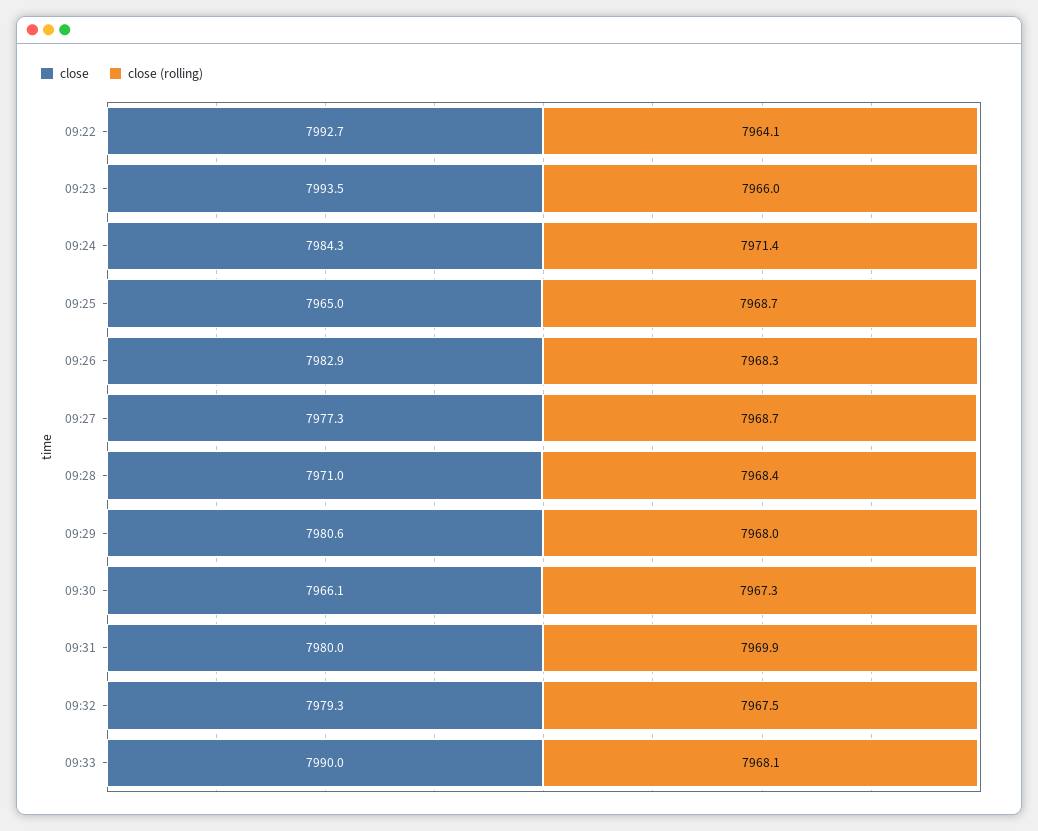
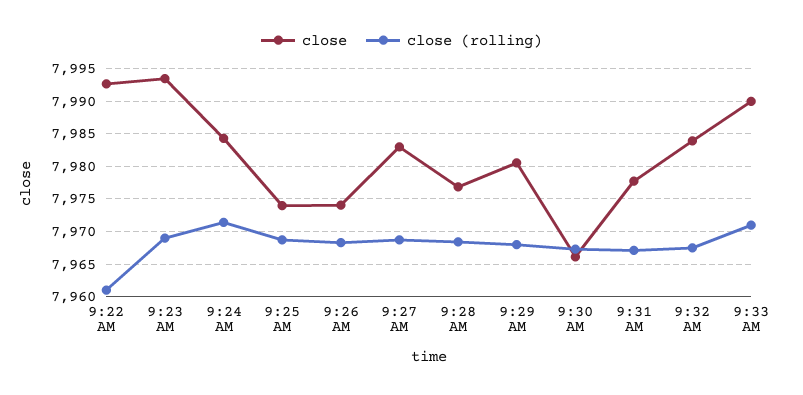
  {
    "close": {
      "09:22": 7992.7,
      "09:23": 7993.5,
      "09:24": 7984.3,
-     "09:25": 7965,
+     "09:25": 7974,
-     "09:26": 7982.9,
+     "09:26": 7974,
-     "09:27": 7977.3,
+     "09:27": 7983,
-     "09:28": 7971,
+     "09:28": 7977,
      "09:29": 7980.6,
      "09:30": 7966.1,
-     "09:31": 7980,
+     "09:31": 7978,
-     "09:32": 7979.3,
+     "09:32": 7984,
      "09:33": 7990
    },
    "close (rolling)": {
-     "09:22": 7964.1,
+     "09:22": 7961,
-     "09:23": 7966,
+     "09:23": 7969,
      "09:24": 7971.4,
      "09:25": 7968.7,
      "09:26": 7968.3,
      "09:27": 7968.7,
      "09:28": 7968.4,
      "09:29": 7968,
      "09:30": 7967.3,
-     "09:31": 7969.9,
+     "09:31": 7967,
      "09:32": 7967.5,
-     "09:33": 7968.1
+     "09:33": 7971
    }
  }

